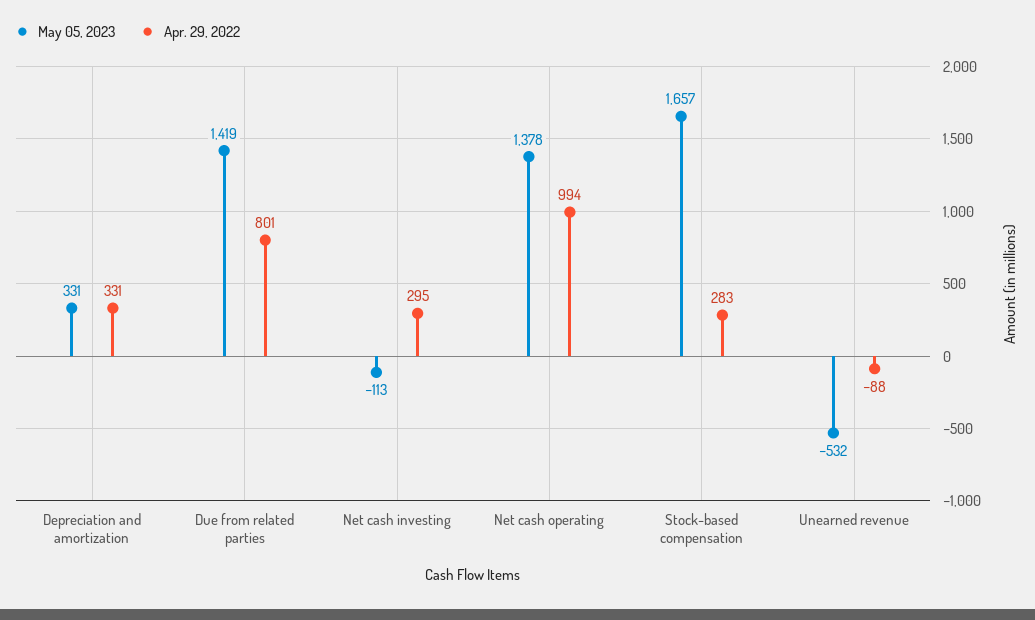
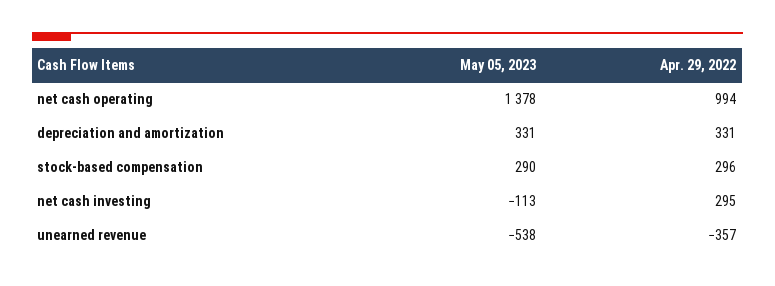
  {
    "May 05, 2023": {
      "Depreciation and amortization": 331,
-     "Due from related parties": 1419,
      "Net cash investing": -113,
      "Net cash operating": 1378,
-     "Stock-based compensation": 1657,
+     "Stock-based compensation": 290,
-     "Unearned revenue": -532
+     "Unearned revenue": -538
    },
    "Apr. 29, 2022": {
      "Depreciation and amortization": 331,
-     "Due from related parties": 801,
      "Net cash investing": 295,
      "Net cash operating": 994,
-     "Stock-based compensation": 283,
+     "Stock-based compensation": 296,
-     "Unearned revenue": -88
+     "Unearned revenue": -357
    }
  }

